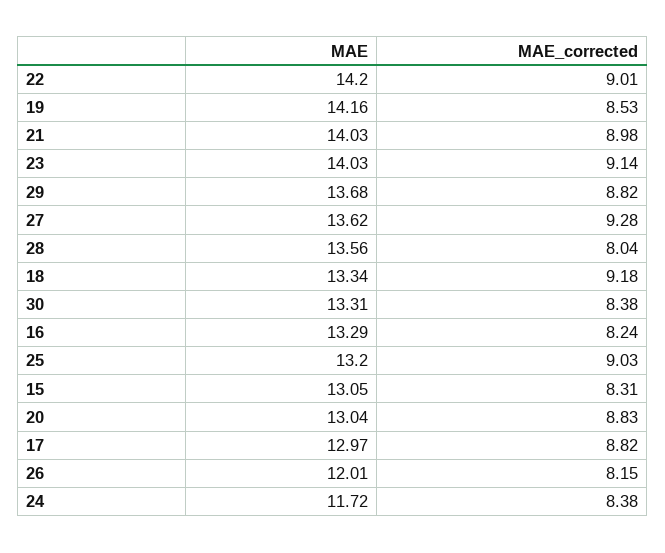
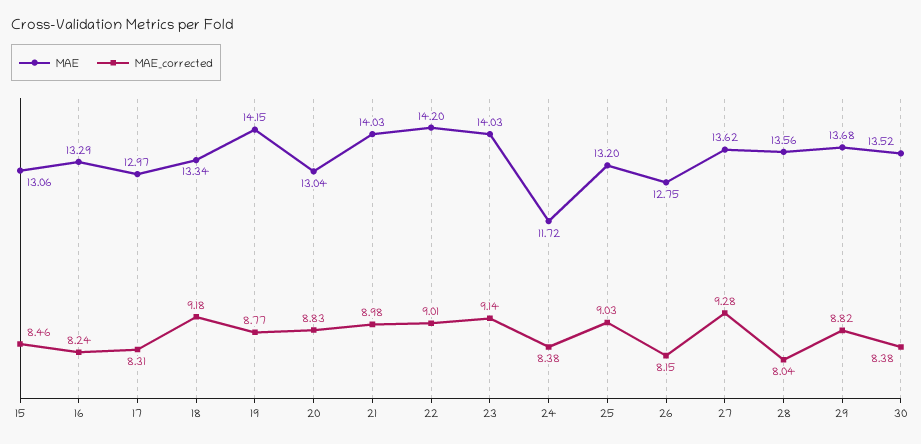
  {
    "MAE": {
      "22": 14.2,
-     "19": 14.16,
+     "19": 14.15,
      "21": 14.03,
      "23": 14.03,
      "29": 13.68,
      "27": 13.62,
      "28": 13.56,
      "18": 13.34,
-     "30": 13.31,
+     "30": 13.52,
      "16": 13.29,
      "25": 13.2,
-     "15": 13.05,
+     "15": 13.06,
      "20": 13.04,
      "17": 12.97,
-     "26": 12.01,
+     "26": 12.75,
      "24": 11.72
    },
    "MAE_corrected": {
      "22": 9.01,
-     "19": 8.53,
+     "19": 8.77,
      "21": 8.98,
      "23": 9.14,
      "29": 8.82,
      "27": 9.28,
      "28": 8.04,
      "18": 9.18,
      "30": 8.38,
      "16": 8.24,
      "25": 9.03,
-     "15": 8.31,
+     "15": 8.46,
      "20": 8.83,
-     "17": 8.82,
+     "17": 8.31,
      "26": 8.15,
      "24": 8.38
    }
  }

